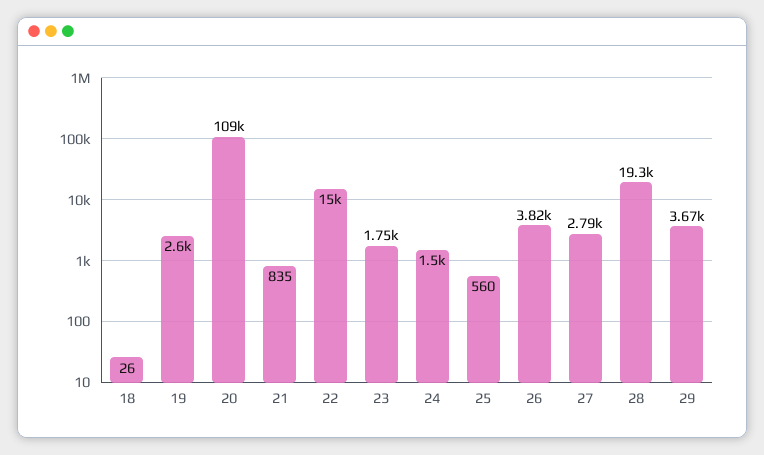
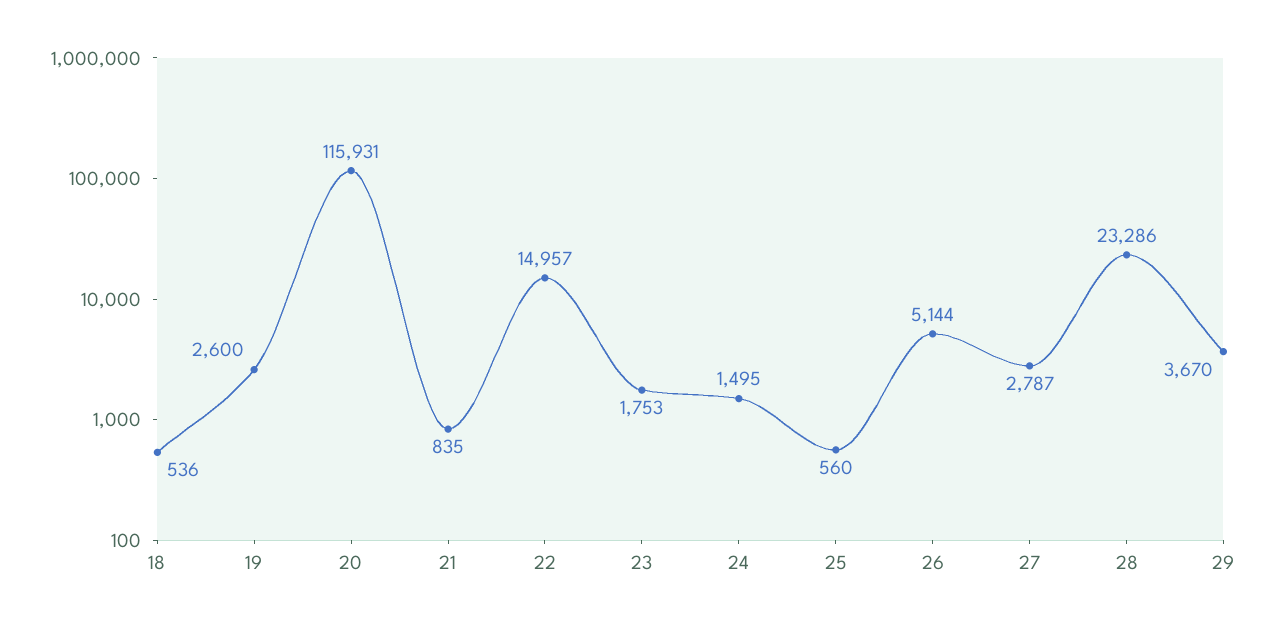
  {
-   "18": 26,
+   "18": 536,
    "19": 2600,
-   "20": 109000,
+   "20": 115931,
    "21": 835,
    "22": 14957,
    "23": 1753,
    "24": 1495,
    "25": 560,
-   "26": 3820,
+   "26": 5144,
    "27": 2787,
-   "28": 19300,
+   "28": 23286,
    "29": 3670
  }

